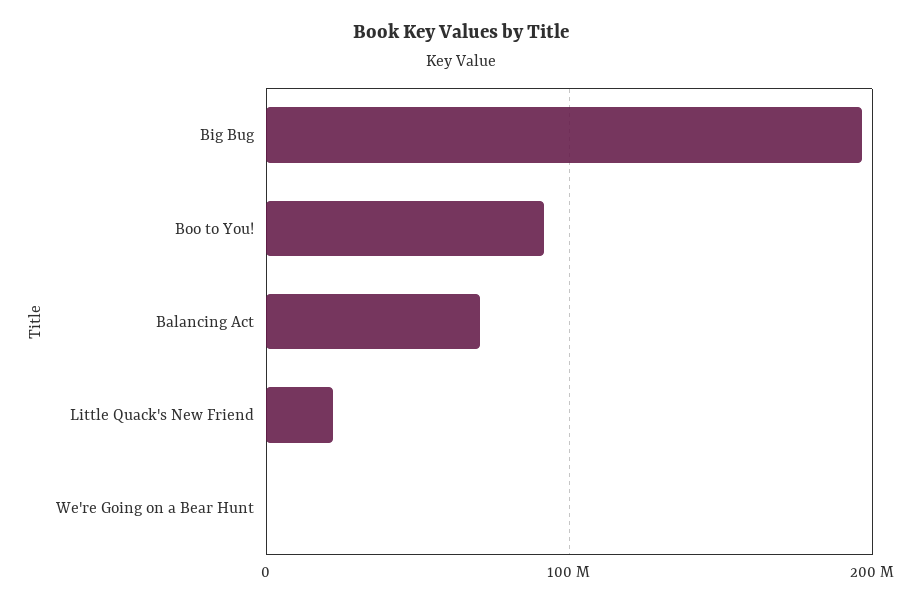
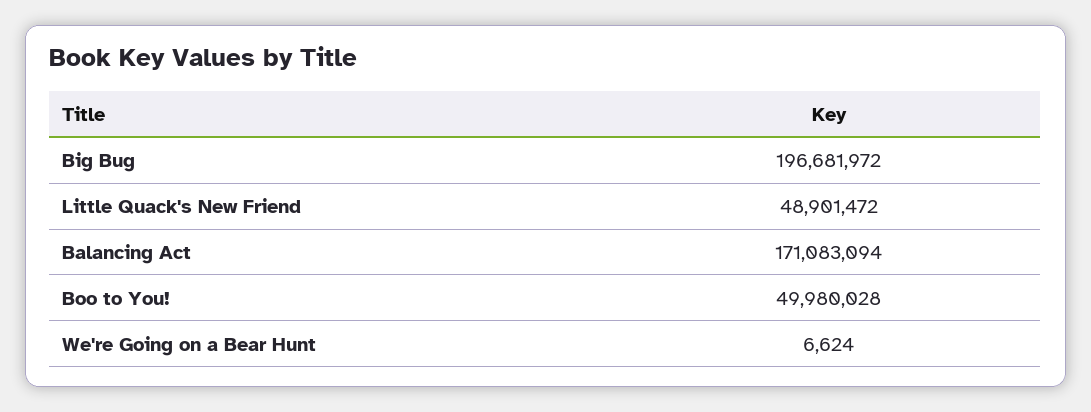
  {
    "Big Bug": 196681972,
-   "Boo to You!": 90000000,
+   "Boo to You!": 49980028,
-   "Balancing Act": 70000000,
+   "Balancing Act": 171083094,
-   "Little Quack's New Friend": 20000000,
+   "Little Quack's New Friend": 48901472,
    "We're Going on a Bear Hunt": 6624
  }

